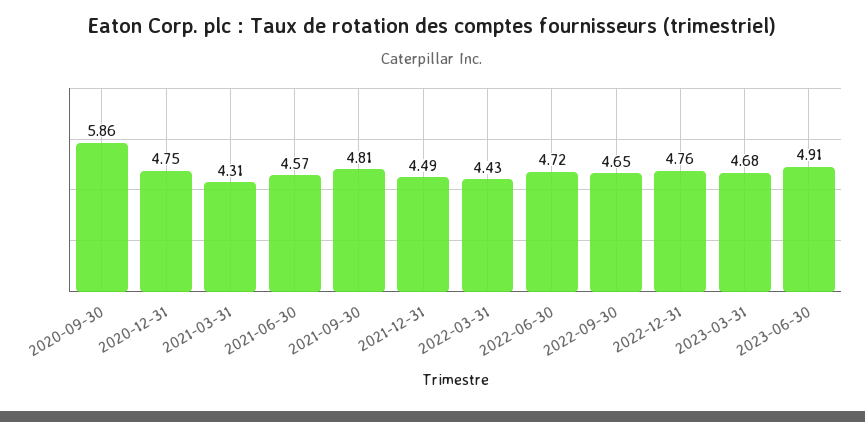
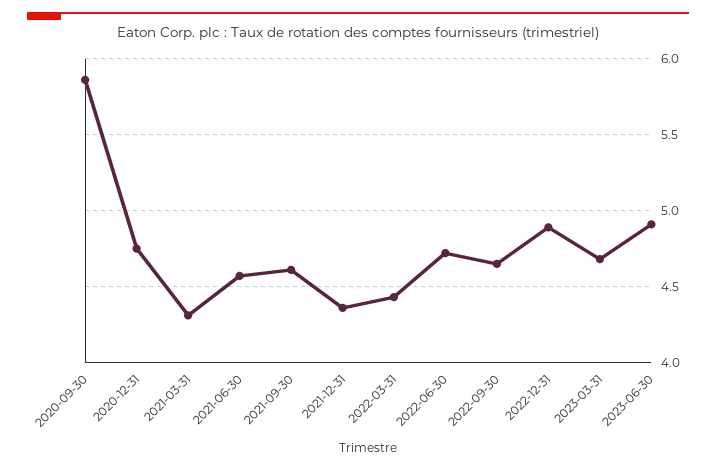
  {
    "2020-09-30": 5.86,
    "2020-12-31": 4.75,
    "2021-03-31": 4.31,
    "2021-06-30": 4.57,
-   "2021-09-30": 4.81,
+   "2021-09-30": 4.6,
-   "2021-12-31": 4.49,
+   "2021-12-31": 4.35,
    "2022-03-31": 4.43,
    "2022-06-30": 4.72,
    "2022-09-30": 4.65,
-   "2022-12-31": 4.76,
+   "2022-12-31": 4.9,
    "2023-03-31": 4.68,
    "2023-06-30": 4.91
  }

